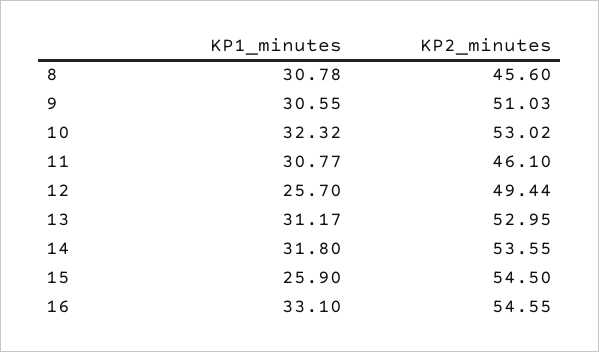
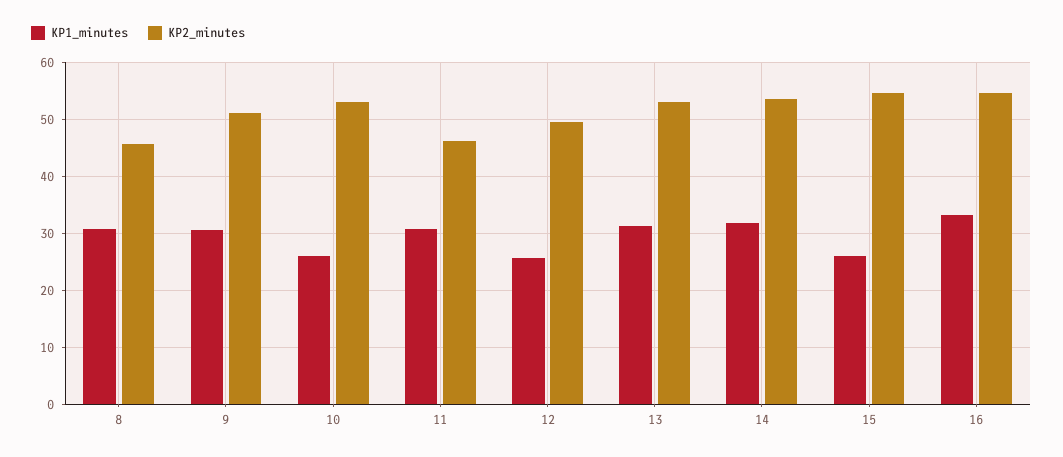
  {
    "KP1_minutes": {
      "8": 30.78,
      "9": 30.55,
-     "10": 32.32,
+     "10": 26,
      "11": 30.77,
      "12": 25.7,
      "13": 31.17,
      "14": 31.8,
      "15": 25.9,
      "16": 33.1
    },
    "KP2_minutes": {
      "8": 45.6,
      "9": 51.03,
      "10": 53.02,
      "11": 46.1,
      "12": 49.44,
      "13": 52.95,
      "14": 53.55,
      "15": 54.5,
      "16": 54.55
    }
  }

